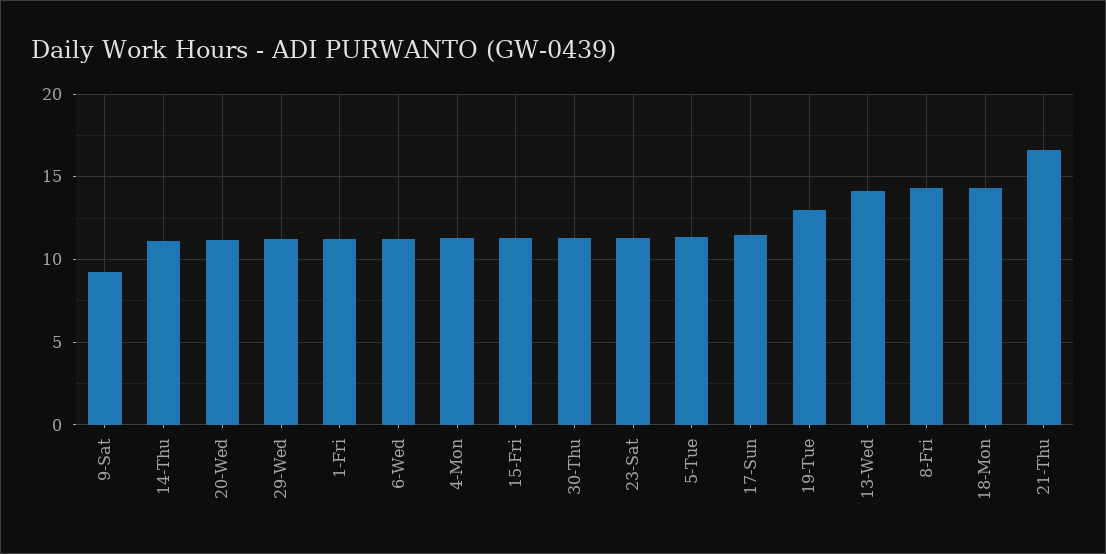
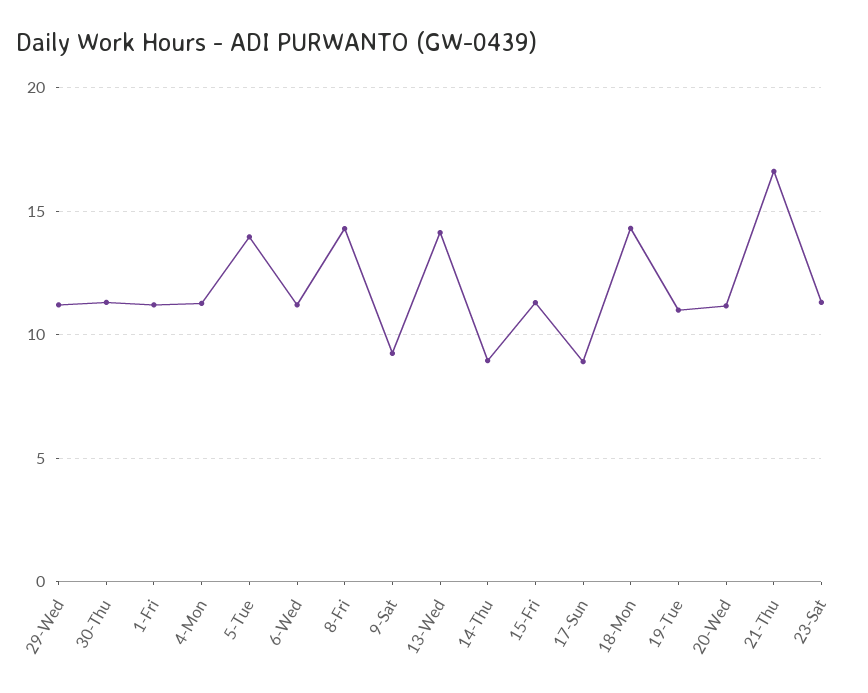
  {
    "9-Sat": 9.5,
-   "14-Thu": 11,
+   "14-Thu": 9,
    "20-Wed": 11,
    "29-Wed": 11,
    "1-Fri": 11,
    "6-Wed": 11,
    "4-Mon": 11.5,
    "15-Fri": 11.5,
    "30-Thu": 11.5,
    "23-Sat": 11.5,
-   "5-Tue": 11.5,
+   "5-Tue": 14,
-   "17-Sun": 11.5,
+   "17-Sun": 9,
-   "19-Tue": 13,
+   "19-Tue": 11,
    "13-Wed": 14,
    "8-Fri": 14.5,
    "18-Mon": 14.5,
    "21-Thu": 16.5
  }

